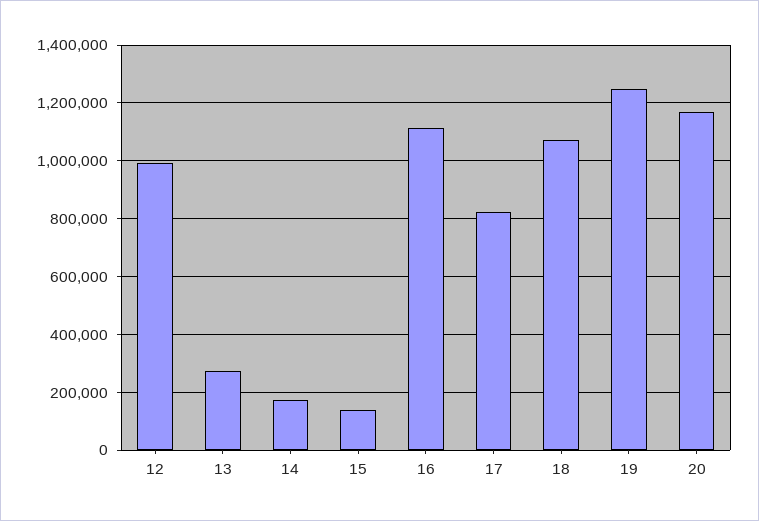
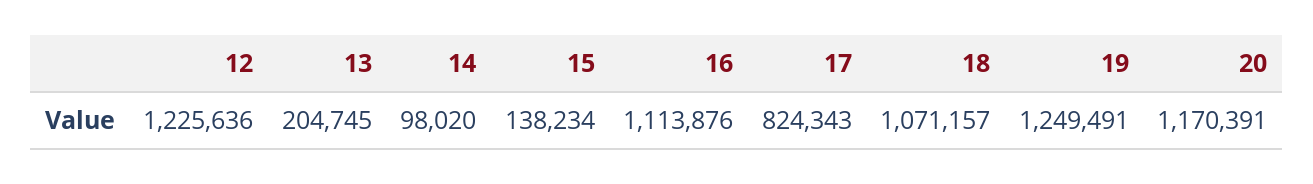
  {
-   "12": 1000000,
+   "12": 1225636,
-   "13": 275000,
+   "13": 204745,
-   "14": 175000,
+   "14": 98020,
    "15": 138234,
    "16": 1113876,
    "17": 824343,
    "18": 1071157,
    "19": 1249491,
    "20": 1170391
  }

